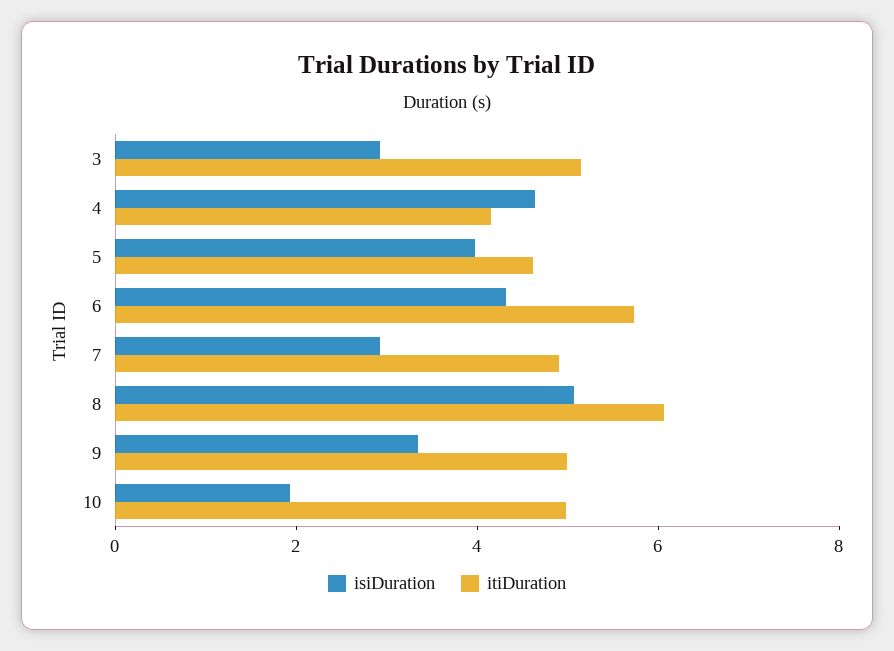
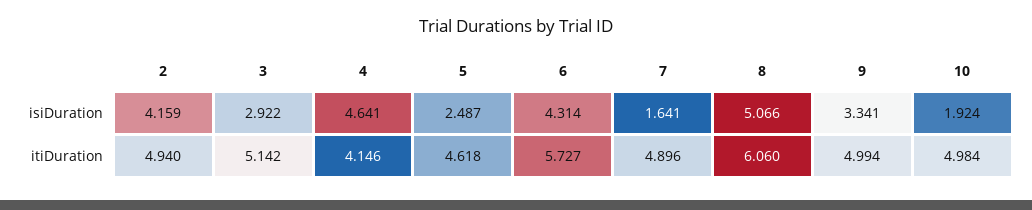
  {
    "isiDuration": {
      "3": 2.922,
      "4": 4.641,
-     "5": 4,
+     "5": 2.487,
      "6": 4.314,
-     "7": 3,
+     "7": 1.641,
      "8": 5.066,
      "9": 3.341,
-     "10": 1.924
+     "10": 1.924,
+     "2": 4.159
    },
    "itiDuration": {
      "3": 5.142,
      "4": 4.146,
      "5": 4.618,
      "6": 5.727,
      "7": 4.896,
      "8": 6.06,
      "9": 4.994,
-     "10": 4.984
+     "10": 4.984,
+     "2": 4.94
    }
  }

